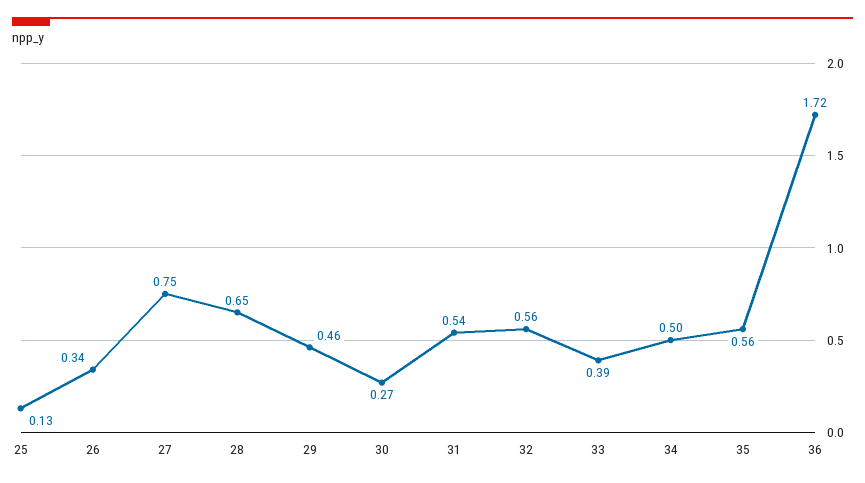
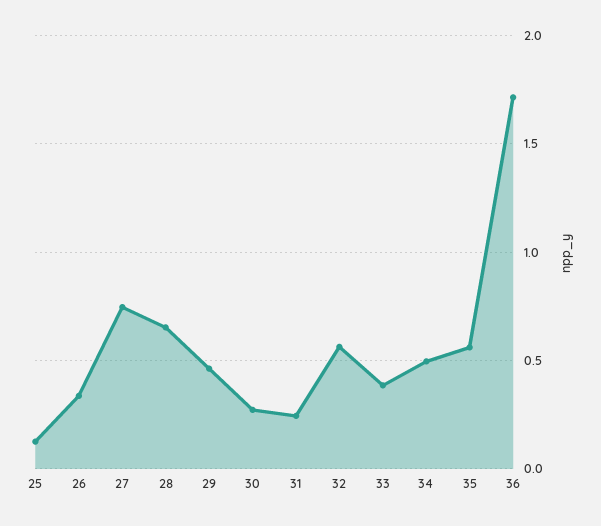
  {
    "25": 0.13,
    "26": 0.34,
    "27": 0.75,
    "28": 0.65,
    "29": 0.46,
    "30": 0.27,
-   "31": 0.54,
+   "31": 0.25,
    "32": 0.56,
    "33": 0.39,
    "34": 0.5,
    "35": 0.56,
    "36": 1.72
  }

